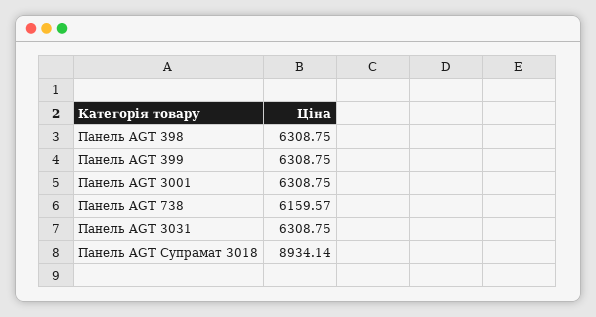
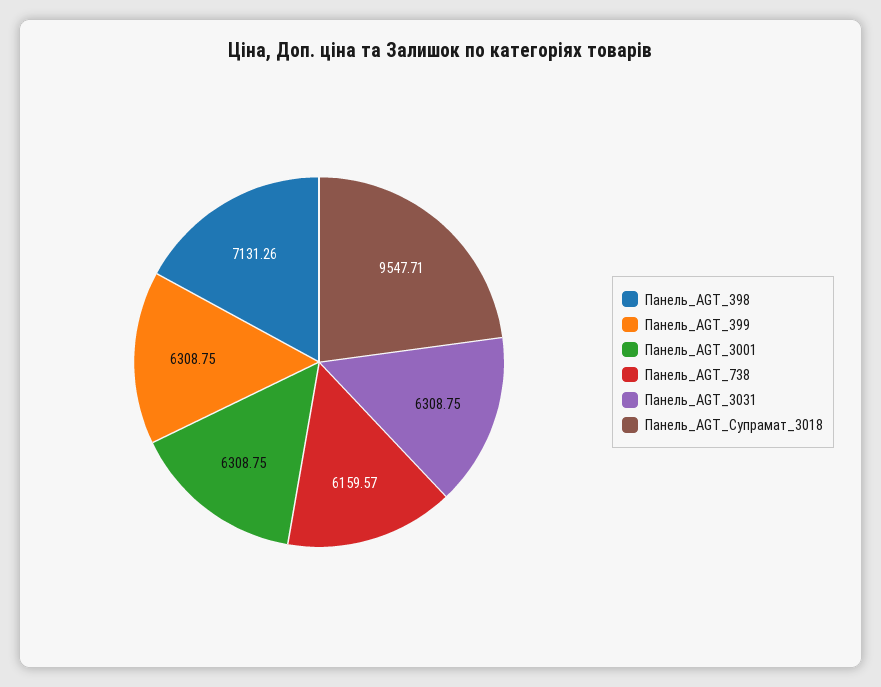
  {
-   "Панель AGT 398": 6308.75,
+   "Панель AGT 398": 7131.26,
    "Панель AGT 399": 6308.75,
    "Панель AGT 3001": 6308.75,
    "Панель AGT 738": 6159.57,
    "Панель AGT 3031": 6308.75,
-   "Панель AGT Супрамат 3018": 8934.14
+   "Панель AGT Супрамат 3018": 9547.71
  }

